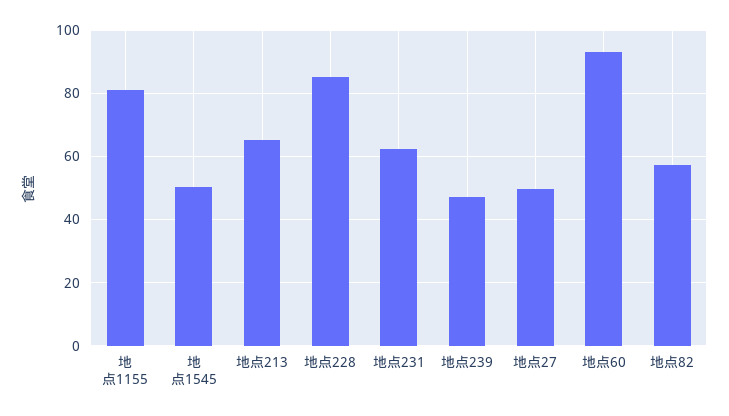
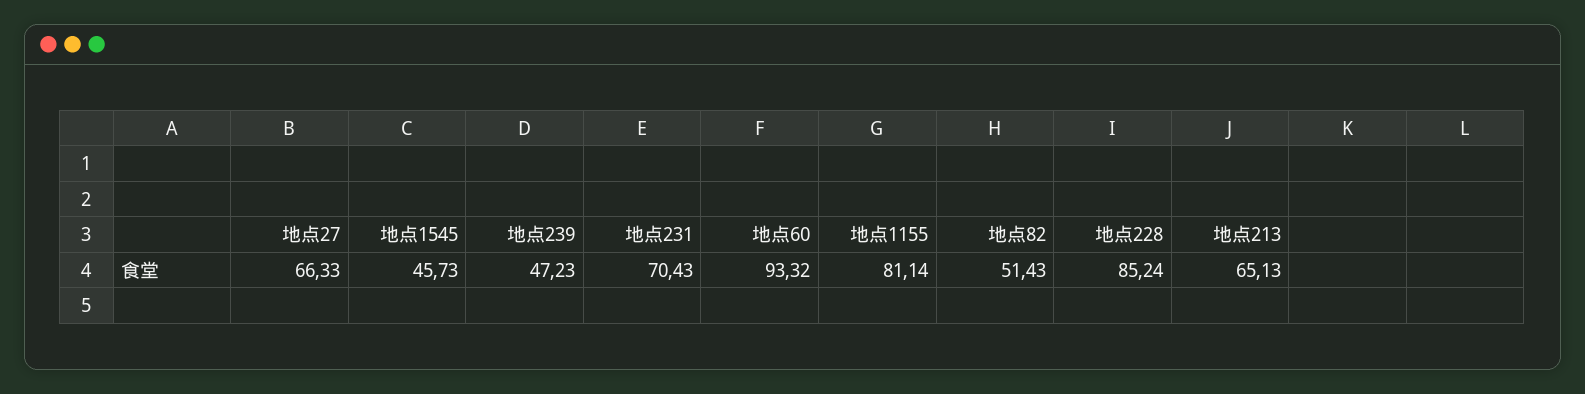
  {
    "地点1155": 81.14,
-   "地点1545": 50,
+   "地点1545": 45.73,
    "地点213": 65.13,
    "地点228": 85.24,
-   "地点231": 62,
+   "地点231": 70.43,
    "地点239": 47.23,
-   "地点27": 50,
+   "地点27": 66.33,
    "地点60": 93.32,
-   "地点82": 58
+   "地点82": 51.43
  }

